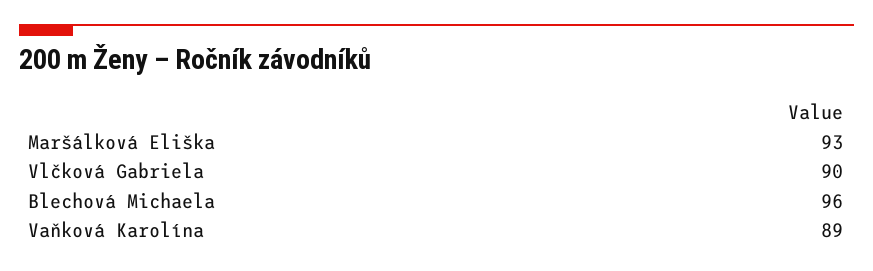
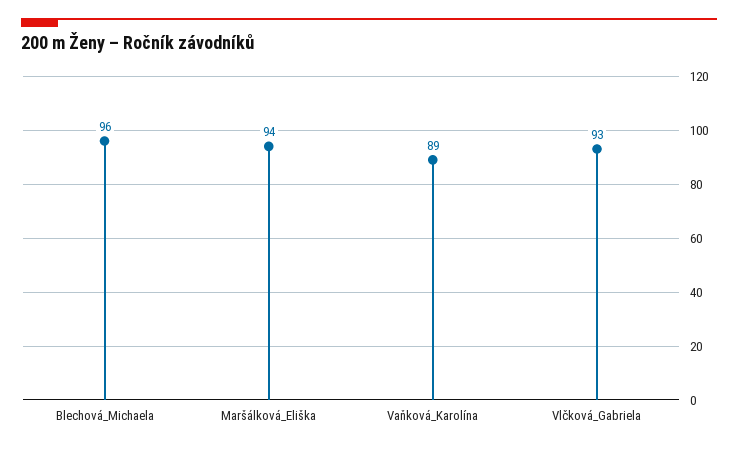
  {
-   "Maršálková Eliška": 93,
+   "Maršálková Eliška": 94,
-   "Vlčková Gabriela": 90,
+   "Vlčková Gabriela": 93,
    "Blechová Michaela": 96,
    "Vaňková Karolína": 89
  }

